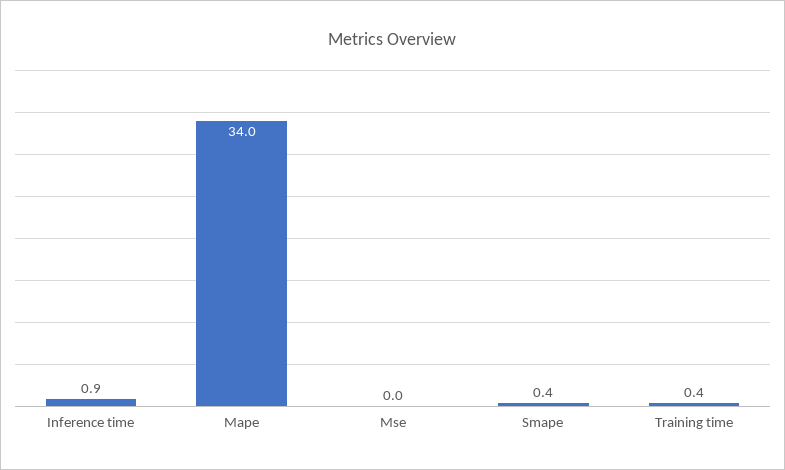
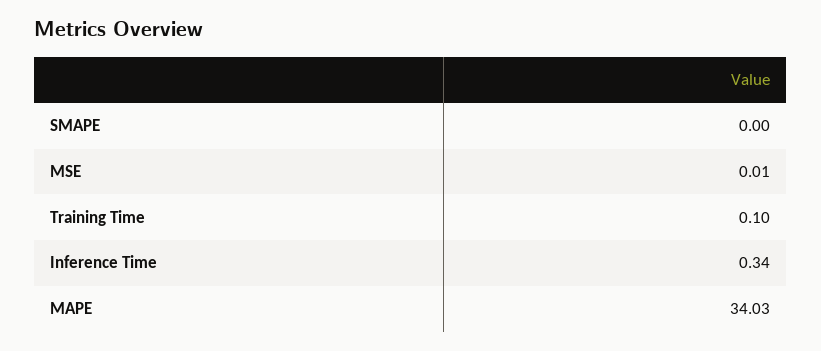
  {
-   "Inference time": 0.9,
+   "Inference time": 0.34,
    "Mape": 34.03,
    "Mse": 0.01,
-   "Smape": 0.4,
+   "Smape": 0,
-   "Training time": 0.4
+   "Training time": 0.1
  }

